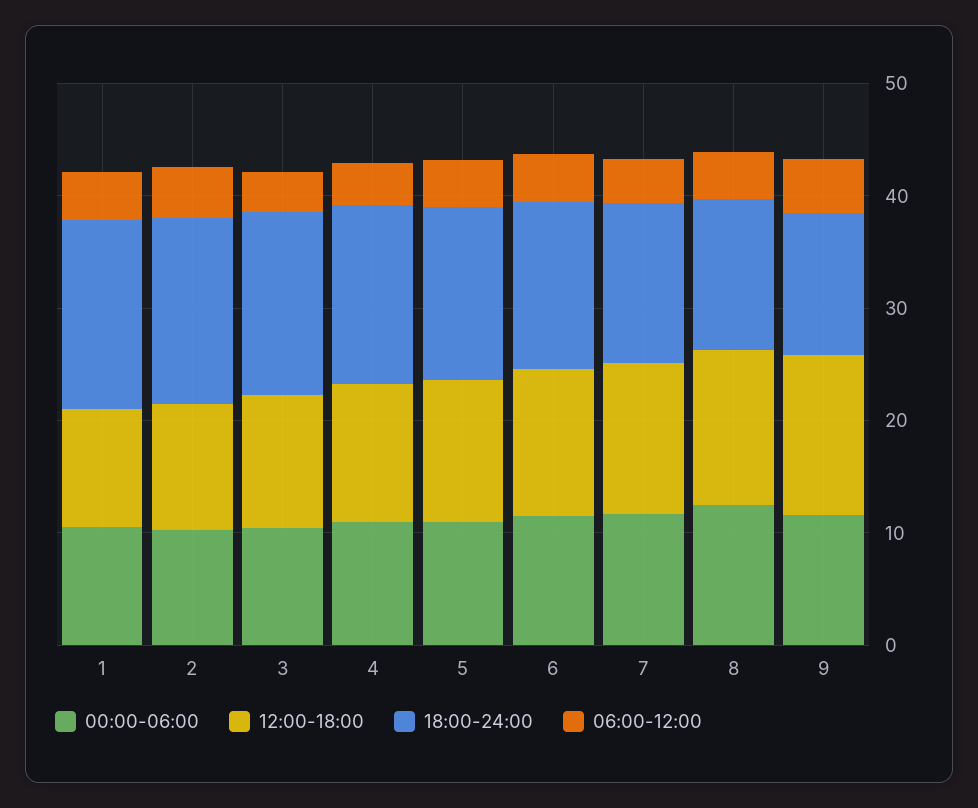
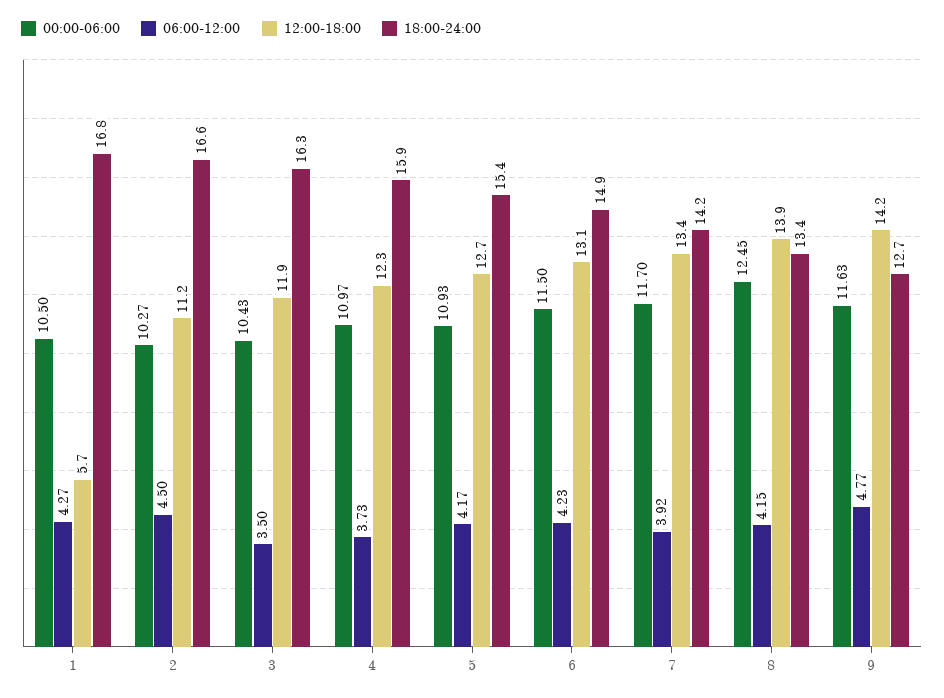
  {
    "00:00-06:00": {
      "1": 10.5,
      "2": 10.27,
      "3": 10.43,
      "4": 10.97,
      "5": 10.93,
      "6": 11.5,
      "7": 11.7,
      "8": 12.45,
      "9": 11.63
    },
    "12:00-18:00": {
-     "1": 10,
+     "1": 5.7,
      "2": 11.2,
      "3": 11.9,
      "4": 12.3,
      "5": 12.7,
      "6": 13.1,
      "7": 13.4,
      "8": 13.9,
      "9": 14.2
    },
    "18:00-24:00": {
      "1": 16.8,
      "2": 16.6,
      "3": 16.3,
      "4": 15.9,
      "5": 15.4,
      "6": 14.9,
      "7": 14.2,
      "8": 13.4,
      "9": 12.7
    },
    "06:00-12:00": {
      "1": 4.27,
      "2": 4.5,
      "3": 3.5,
      "4": 3.73,
      "5": 4.17,
      "6": 4.23,
      "7": 3.92,
      "8": 4.15,
      "9": 4.77
    }
  }

